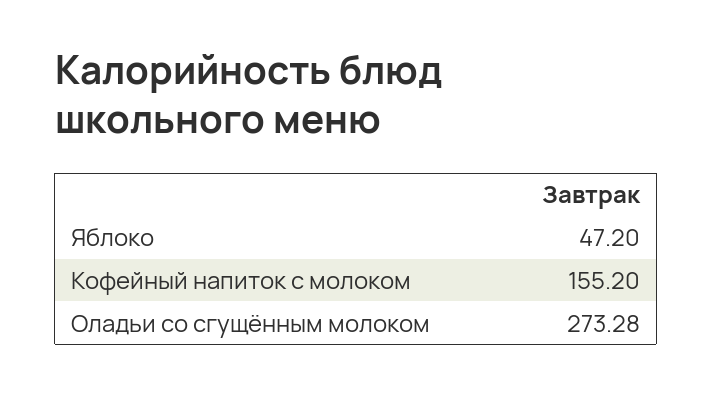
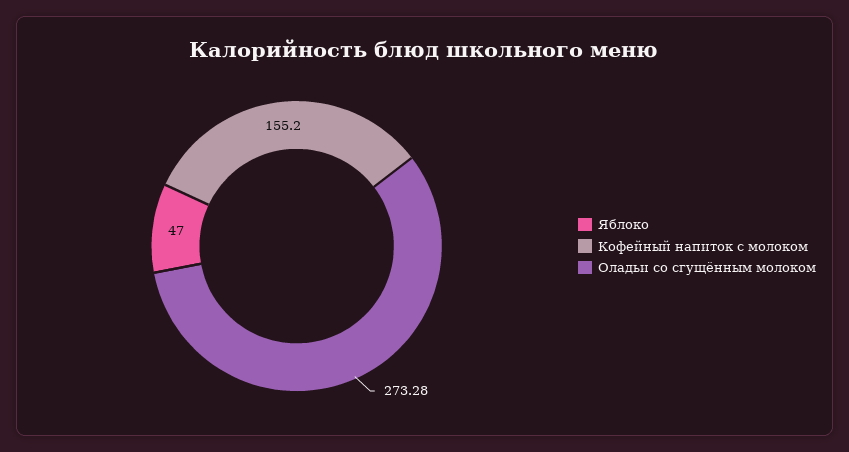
  {
-   "Яблоко": 47.2,
+   "Яблоко": 47,
    "Кофейный напиток с молоком": 155.2,
    "Оладьи со сгущённым молоком": 273.28
  }

